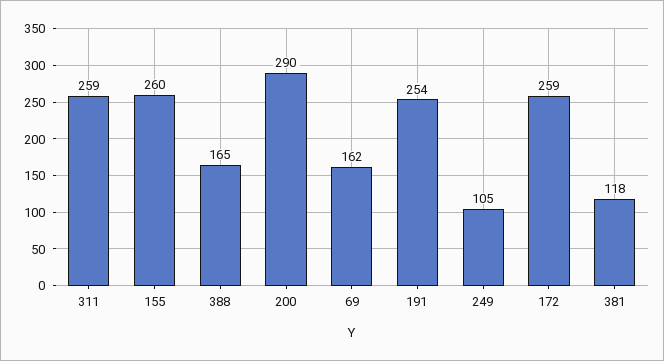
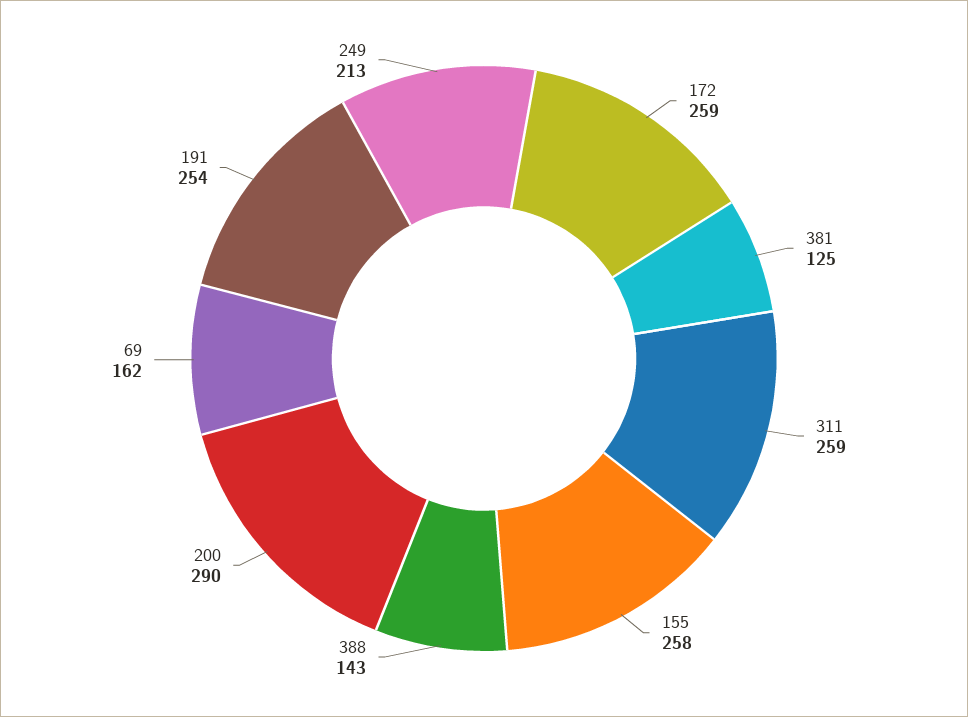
  {
    "311": 259,
-   "155": 260,
+   "155": 258,
-   "388": 165,
+   "388": 143,
    "200": 290,
    "69": 162,
    "191": 254,
-   "249": 105,
+   "249": 213,
    "172": 259,
-   "381": 118
+   "381": 125
  }

